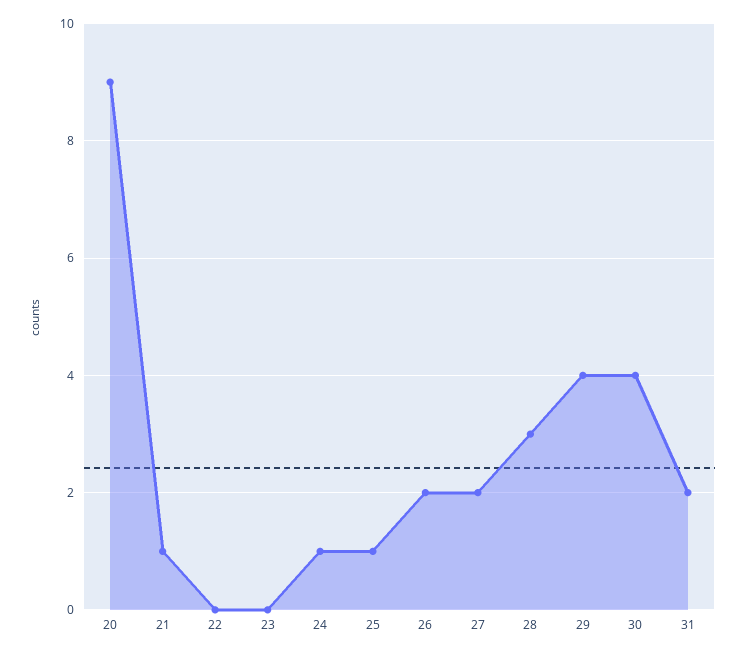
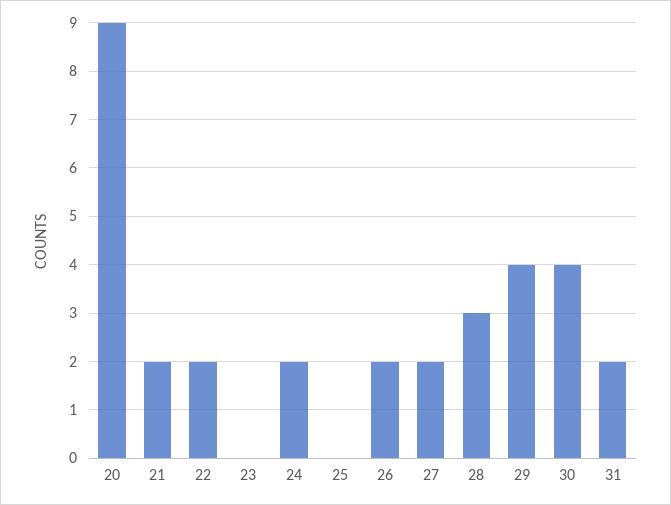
  {
    "20": 9,
-   "21": 1,
+   "21": 2,
-   "22": 0,
+   "22": 2,
    "23": 0,
-   "24": 1,
+   "24": 2,
-   "25": 1,
+   "25": 0,
    "26": 2,
    "27": 2,
    "28": 3,
    "29": 4,
    "30": 4,
    "31": 2
  }

